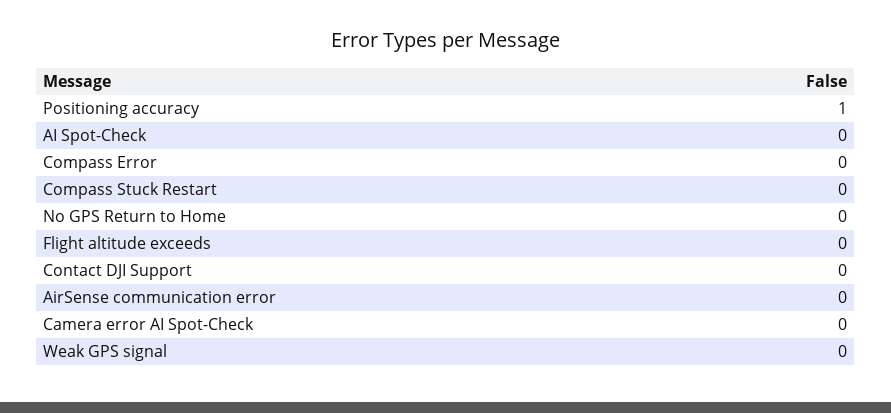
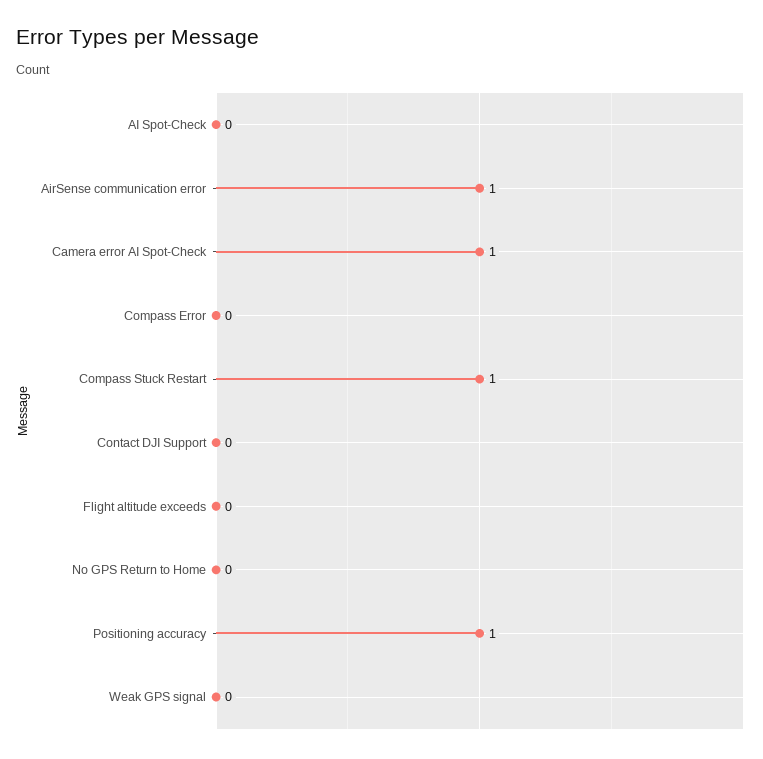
  {
    "Positioning accuracy": 1,
    "AI Spot-Check": 0,
    "Compass Error": 0,
-   "Compass Stuck Restart": 0,
+   "Compass Stuck Restart": 1,
    "No GPS Return to Home": 0,
    "Flight altitude exceeds": 0,
    "Contact DJI Support": 0,
-   "AirSense communication error": 0,
+   "AirSense communication error": 1,
-   "Camera error AI Spot-Check": 0,
+   "Camera error AI Spot-Check": 1,
    "Weak GPS signal": 0
  }

